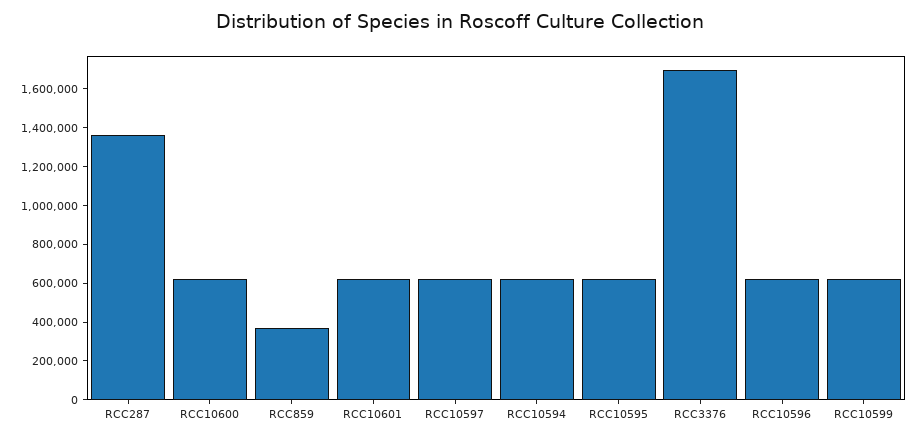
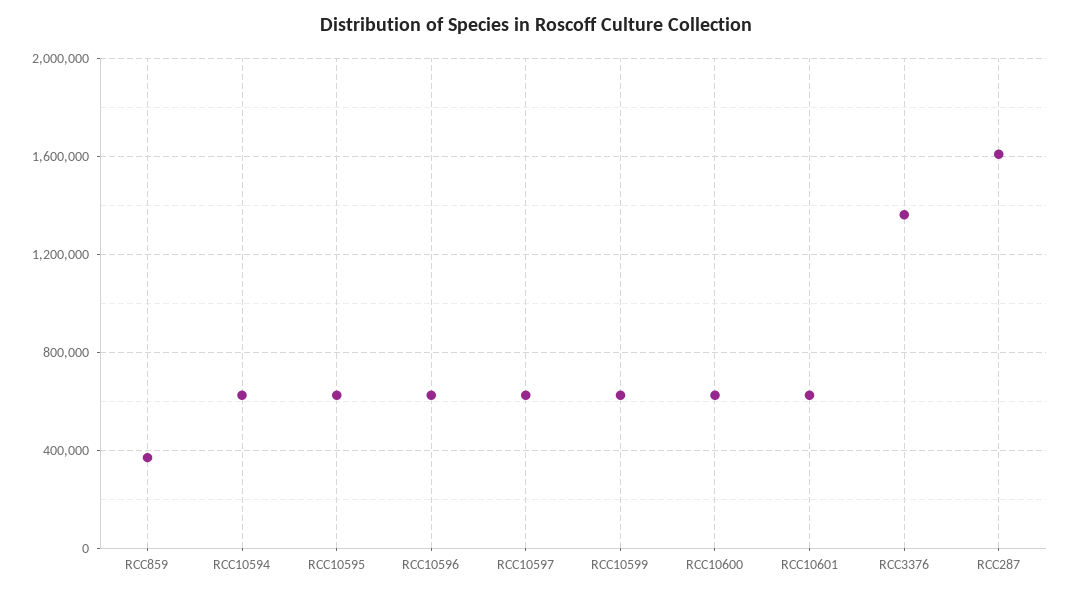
  {
-   "RCC287": 1350000,
+   "RCC287": 1600000,
    "RCC10600": 600000,
    "RCC859": 350000,
    "RCC10601": 600000,
    "RCC10597": 600000,
    "RCC10594": 600000,
    "RCC10595": 600000,
-   "RCC3376": 1700000,
+   "RCC3376": 1350000,
    "RCC10596": 600000,
    "RCC10599": 600000
  }

